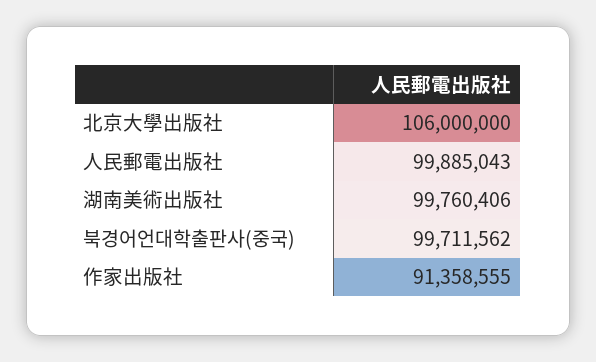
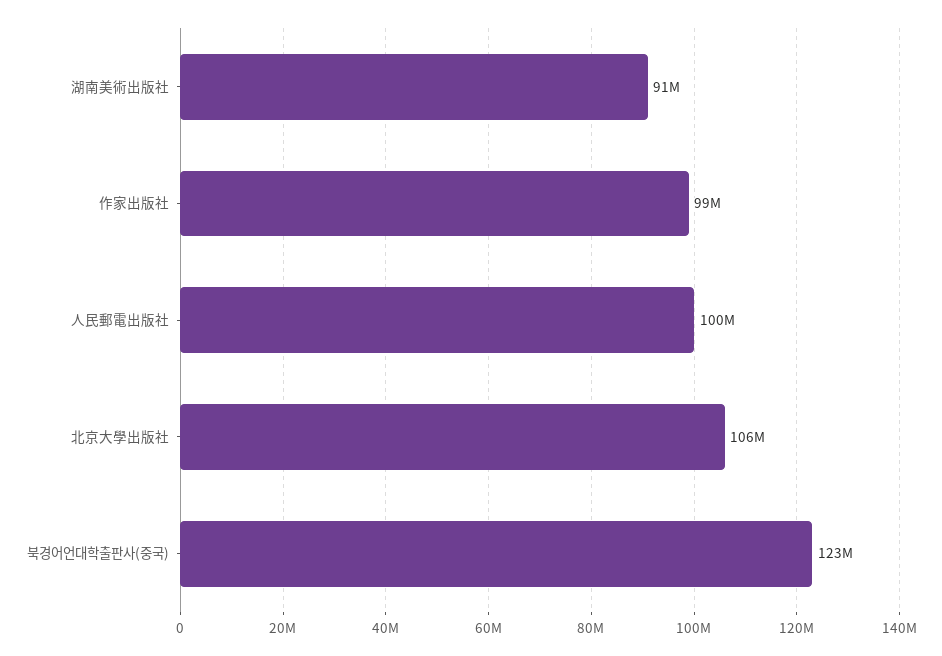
  {
    "北京大學出版社": 106000000,
    "人民郵電出版社": 99885043,
-   "湖南美術出版社": 99760406,
+   "湖南美術出版社": 91000000,
-   "북경어언대학출판사(중국)": 99711562,
+   "북경어언대학출판사(중국)": 123000000,
-   "作家出版社": 91358555
+   "作家出版社": 99000000
  }

